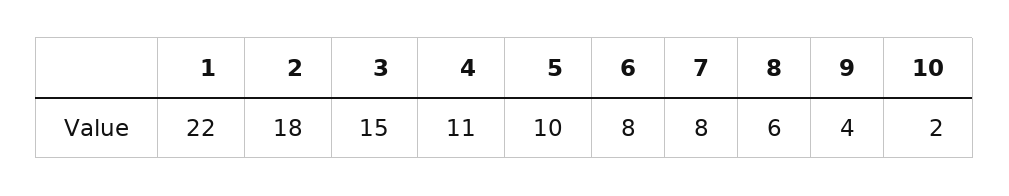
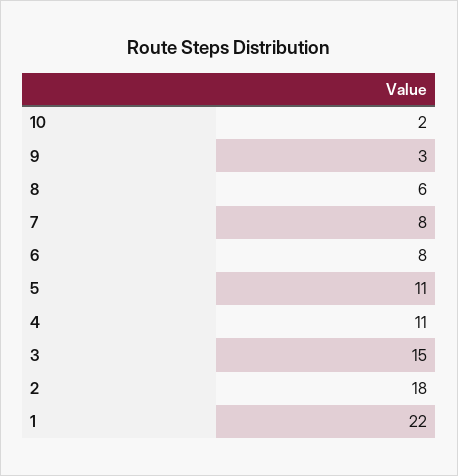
  {
    "1": 22,
    "2": 18,
    "3": 15,
    "4": 11,
-   "5": 10,
+   "5": 11,
    "6": 8,
    "7": 8,
    "8": 6,
-   "9": 4,
+   "9": 3,
    "10": 2
  }

